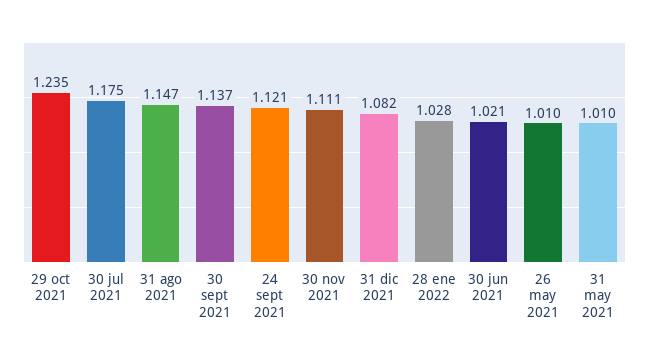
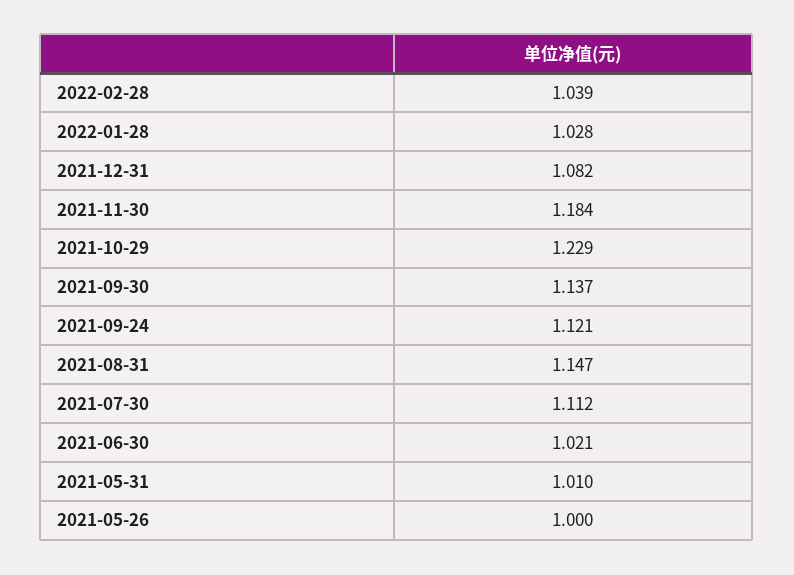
  {
-   "29 oct 2021": 1.235,
+   "29 oct 2021": 1.229,
-   "30 jul 2021": 1.175,
+   "30 jul 2021": 1.112,
    "31 ago 2021": 1.147,
    "30 sept 2021": 1.137,
    "24 sept 2021": 1.121,
-   "30 nov 2021": 1.111,
+   "30 nov 2021": 1.184,
    "31 dic 2021": 1.082,
    "28 ene 2022": 1.028,
    "30 jun 2021": 1.021,
-   "26 may 2021": 1.01,
+   "26 may 2021": 1,
-   "31 may 2021": 1.01
+   "31 may 2021": 1.01,
+   "2022-02-28": 1.039
  }

